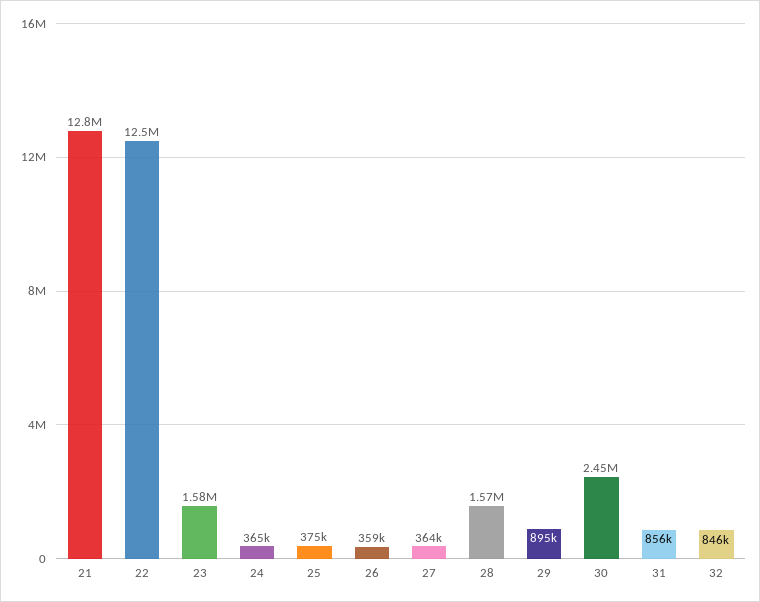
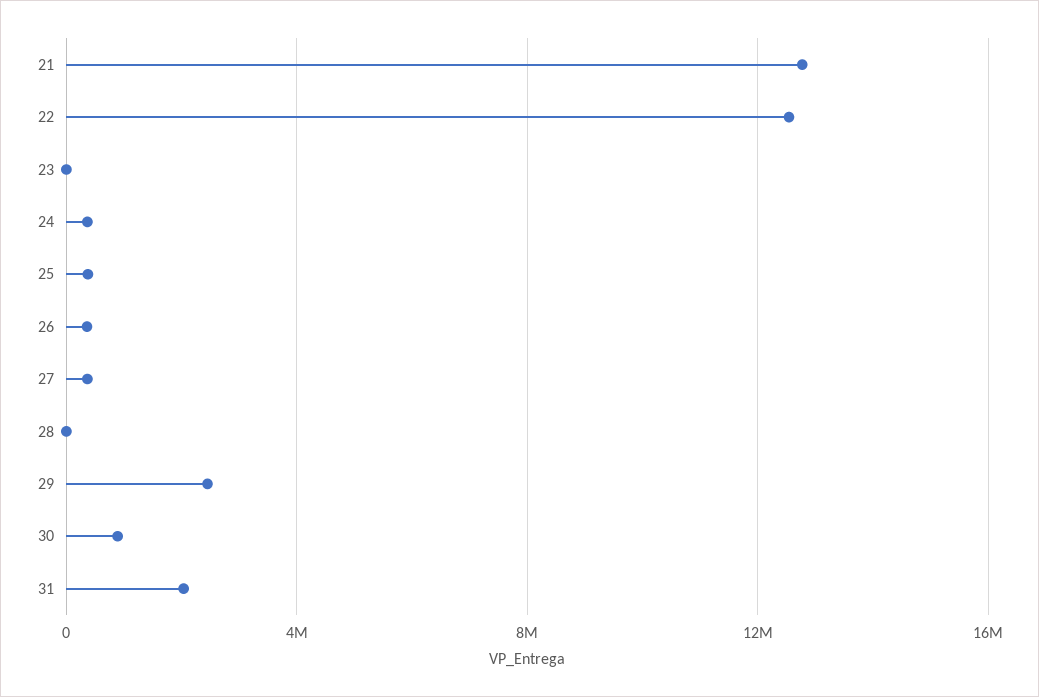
  {
    "21": 12800000,
    "22": 12500000,
-   "23": 1580000,
+   "23": 0,
    "24": 365000,
    "25": 375000,
    "26": 359000,
    "27": 364000,
-   "28": 1570000,
+   "28": 0,
-   "29": 895000,
+   "29": 2500000,
-   "30": 2450000,
+   "30": 1000000,
-   "31": 856000,
+   "31": 2000000
-   "32": 846000
  }

